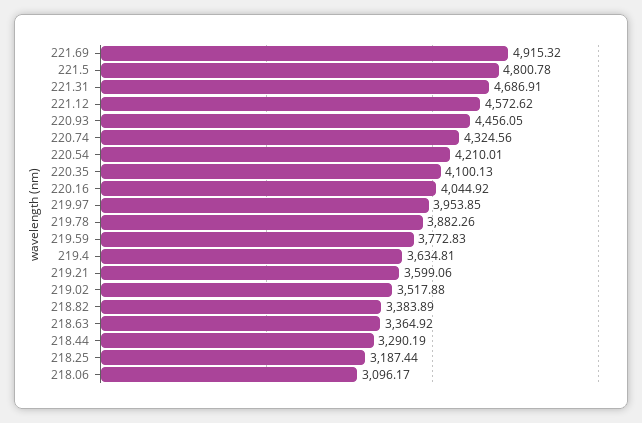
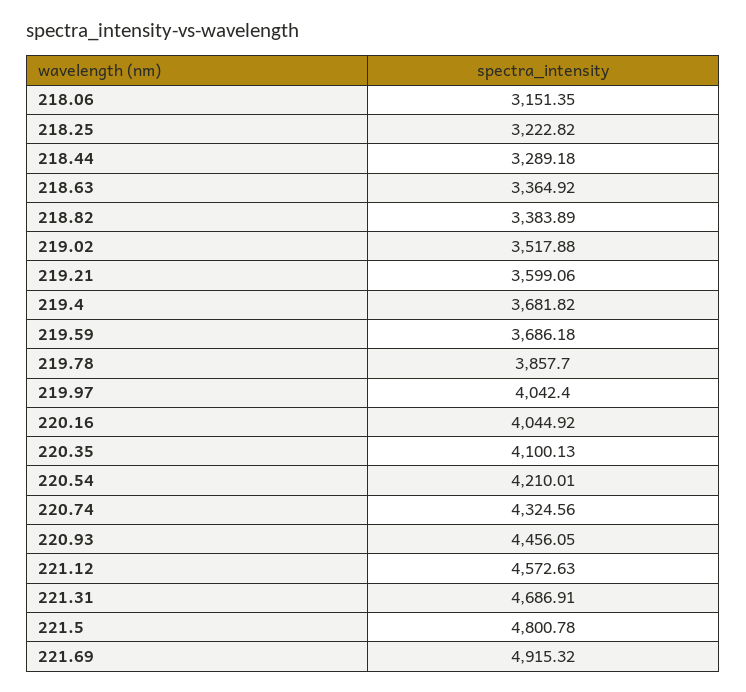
  {
    "221.69": 4915.32,
    "221.5": 4800.78,
    "221.31": 4686.91,
-   "221.12": 4572.62,
+   "221.12": 4572.63,
    "220.93": 4456.05,
    "220.74": 4324.56,
    "220.54": 4210.01,
    "220.35": 4100.13,
    "220.16": 4044.92,
-   "219.97": 3953.85,
+   "219.97": 4042.4,
-   "219.78": 3882.26,
+   "219.78": 3857.7,
-   "219.59": 3772.83,
+   "219.59": 3686.18,
-   "219.4": 3634.81,
+   "219.4": 3681.82,
    "219.21": 3599.06,
    "219.02": 3517.88,
    "218.82": 3383.89,
    "218.63": 3364.92,
-   "218.44": 3290.19,
+   "218.44": 3289.18,
-   "218.25": 3187.44,
+   "218.25": 3222.82,
-   "218.06": 3096.17
+   "218.06": 3151.35
  }

